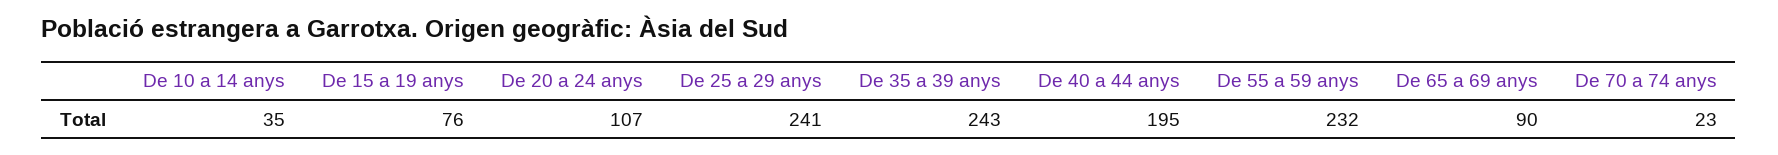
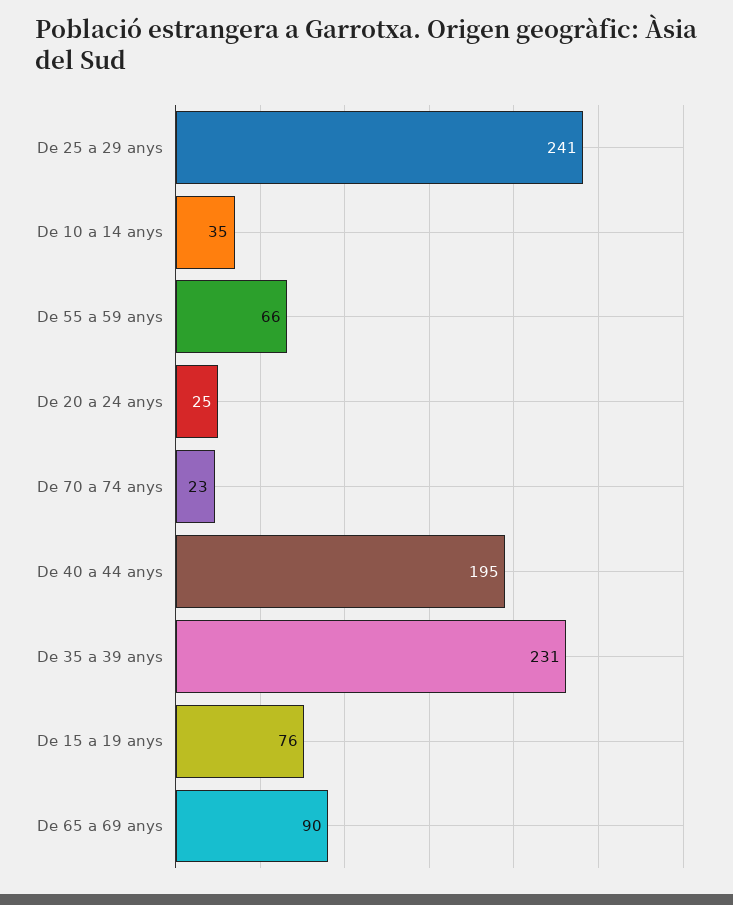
  {
    "De 10 a 14 anys": 35,
    "De 15 a 19 anys": 76,
-   "De 20 a 24 anys": 107,
+   "De 20 a 24 anys": 25,
    "De 25 a 29 anys": 241,
-   "De 35 a 39 anys": 243,
+   "De 35 a 39 anys": 231,
    "De 40 a 44 anys": 195,
-   "De 55 a 59 anys": 232,
+   "De 55 a 59 anys": 66,
    "De 65 a 69 anys": 90,
    "De 70 a 74 anys": 23
  }

